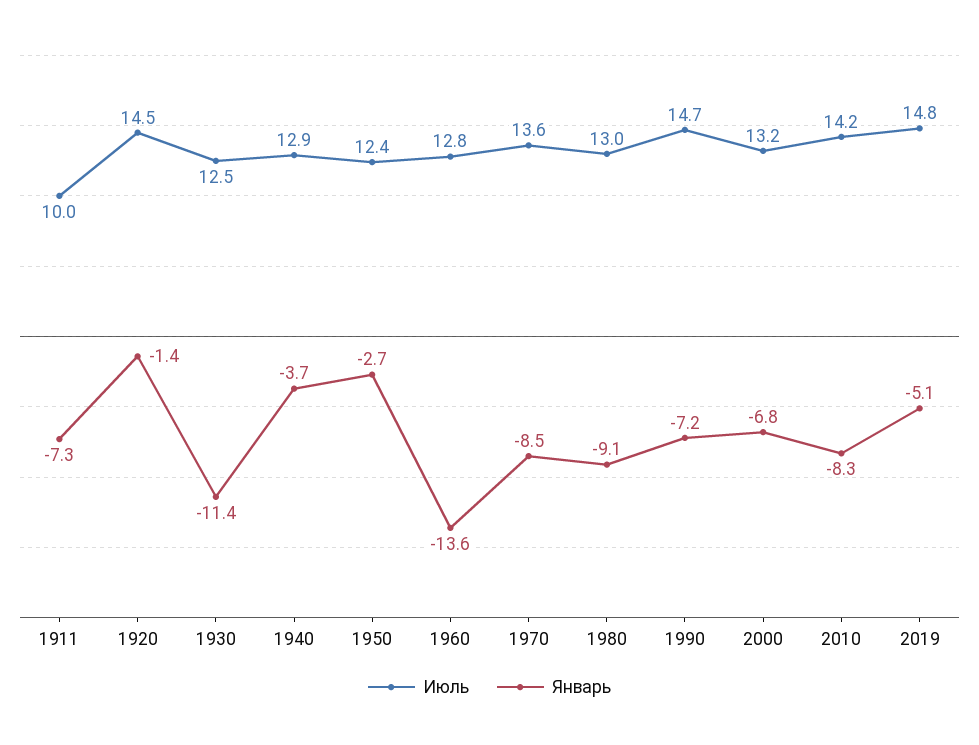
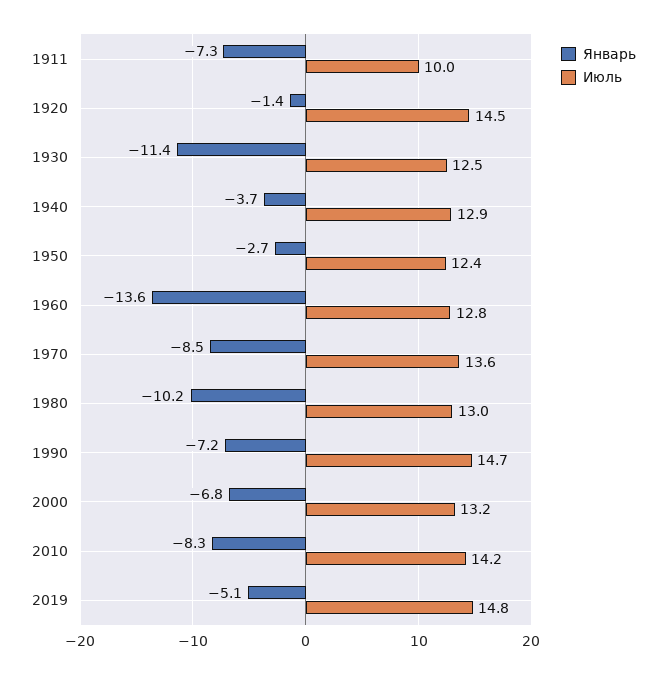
  {
    "Июль": {
      "1911": 10,
      "1920": 14.5,
      "1930": 12.5,
      "1940": 12.9,
      "1950": 12.4,
      "1960": 12.8,
      "1970": 13.6,
      "1980": 13,
      "1990": 14.7,
      "2000": 13.2,
      "2010": 14.2,
      "2019": 14.8
    },
    "Январь": {
      "1911": -7.3,
      "1920": -1.4,
      "1930": -11.4,
      "1940": -3.7,
      "1950": -2.7,
      "1960": -13.6,
      "1970": -8.5,
-     "1980": -9.1,
+     "1980": -10.2,
      "1990": -7.2,
      "2000": -6.8,
      "2010": -8.3,
      "2019": -5.1
    }
  }

